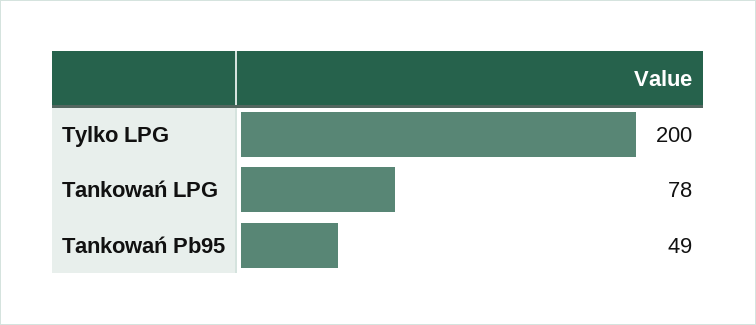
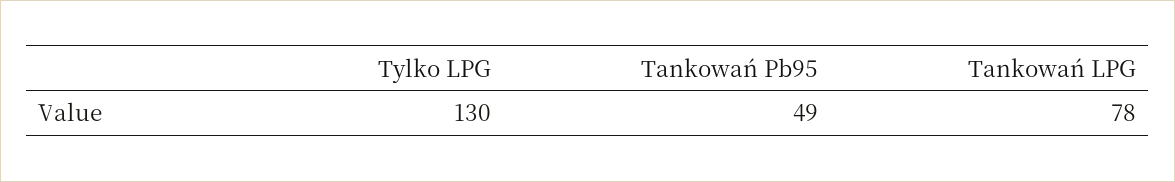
  {
-   "Tylko LPG": 200,
+   "Tylko LPG": 130,
    "Tankowań LPG": 78,
    "Tankowań Pb95": 49
  }

